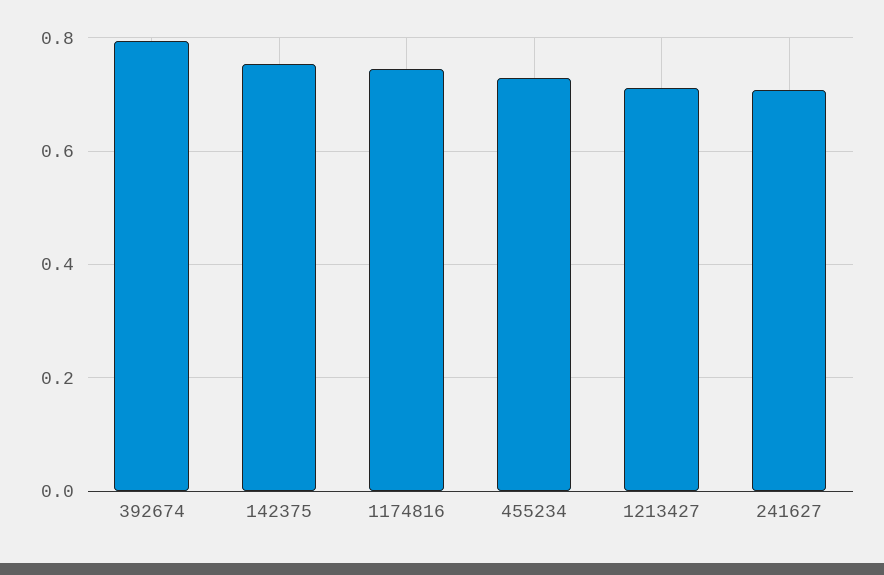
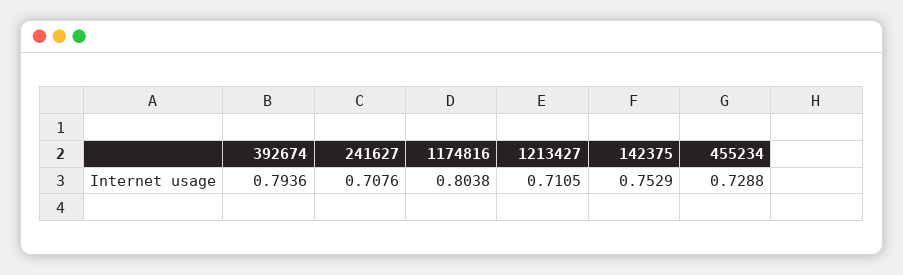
  {
    "392674": 0.7936,
    "142375": 0.7529,
-   "1174816": 0.74,
+   "1174816": 0.8038,
    "455234": 0.7288,
    "1213427": 0.7105,
    "241627": 0.7076
  }

